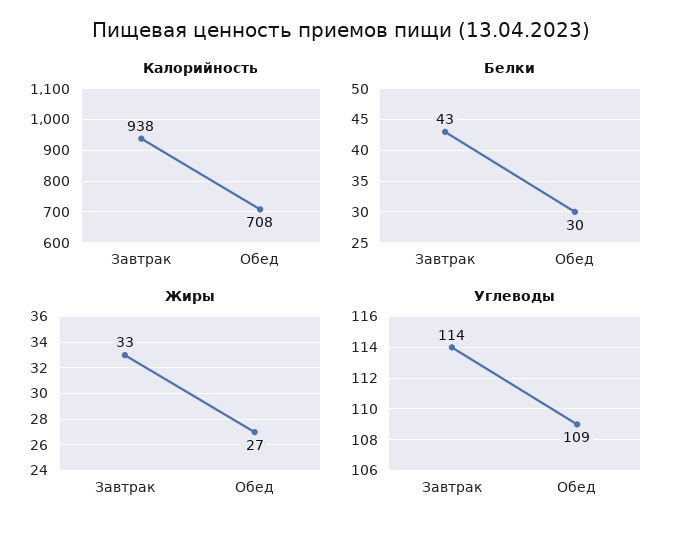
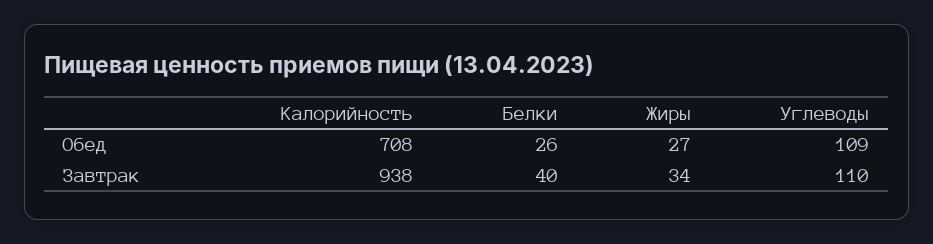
  {
    "Калорийность": {
      "Завтрак": 938,
      "Обед": 708
    },
    "Белки": {
-     "Завтрак": 43,
+     "Завтрак": 40,
-     "Обед": 30
+     "Обед": 26
    },
    "Жиры": {
-     "Завтрак": 33,
+     "Завтрак": 34,
      "Обед": 27
    },
    "Углеводы": {
-     "Завтрак": 114,
+     "Завтрак": 110,
      "Обед": 109
    }
  }

